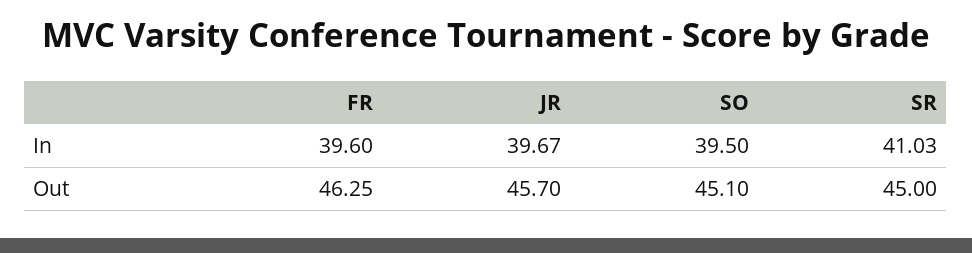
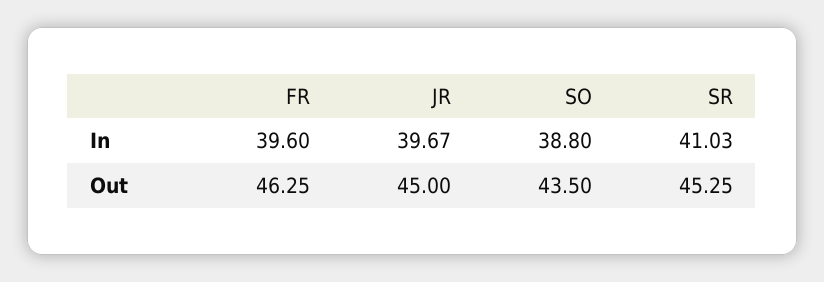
  {
    "FR": {
      "In": 39.6,
      "Out": 46.25
    },
    "JR": {
      "In": 39.67,
-     "Out": 45.7
+     "Out": 45
    },
    "SO": {
-     "In": 39.5,
+     "In": 38.8,
-     "Out": 45.1
+     "Out": 43.5
    },
    "SR": {
      "In": 41.03,
-     "Out": 45
+     "Out": 45.25
    }
  }

